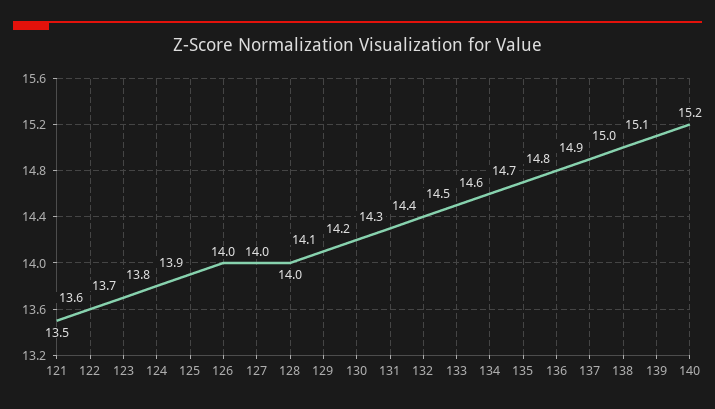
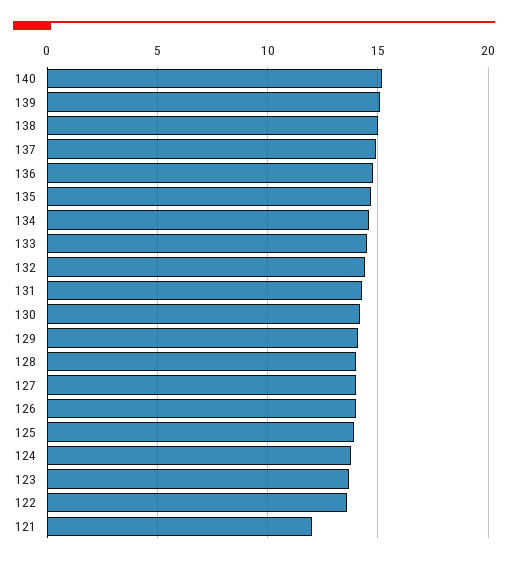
  {
-   "121": 13.5,
+   "121": 12,
    "122": 13.6,
    "123": 13.7,
    "124": 13.8,
    "125": 13.9,
    "126": 14,
    "127": 14,
    "128": 14,
    "129": 14.1,
    "130": 14.2,
    "131": 14.3,
    "132": 14.4,
    "133": 14.5,
    "134": 14.6,
    "135": 14.7,
    "136": 14.8,
    "137": 14.9,
    "138": 15,
    "139": 15.1,
    "140": 15.2
  }

